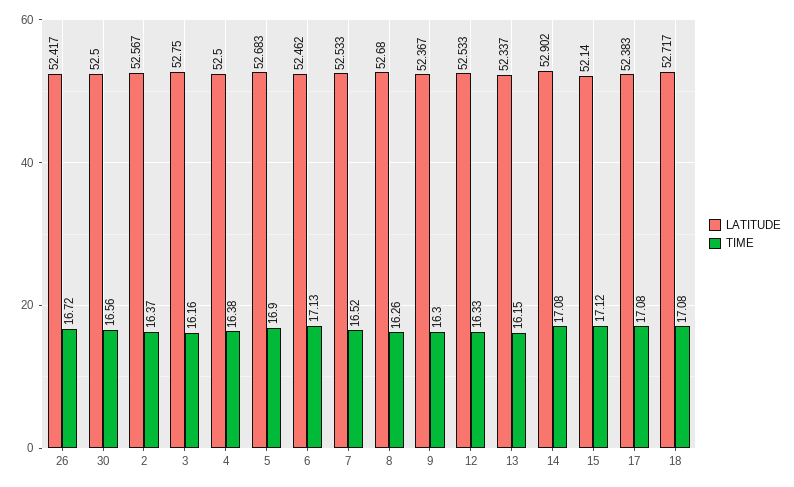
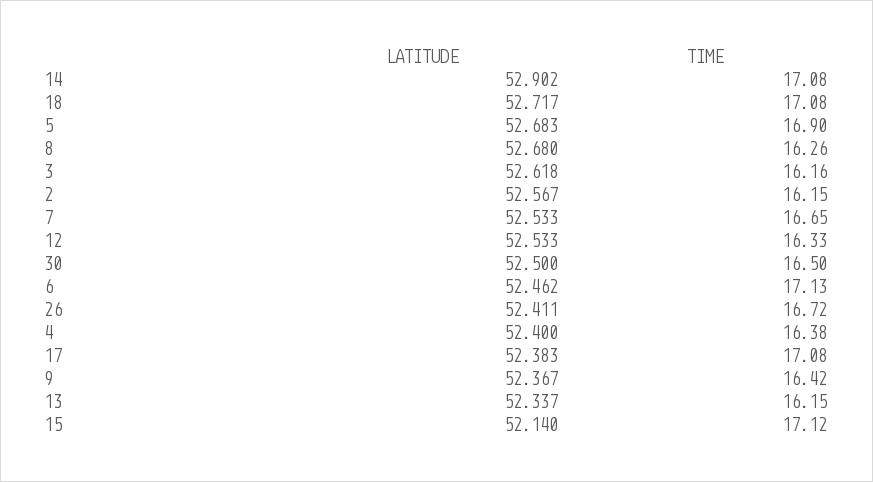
  {
    "LATITUDE": {
-     "26": 52.417,
+     "26": 52.411,
      "30": 52.5,
      "2": 52.567,
-     "3": 52.75,
+     "3": 52.618,
-     "4": 52.5,
+     "4": 52.4,
      "5": 52.683,
      "6": 52.462,
      "7": 52.533,
      "8": 52.68,
      "9": 52.367,
      "12": 52.533,
      "13": 52.337,
      "14": 52.902,
      "15": 52.14,
      "17": 52.383,
      "18": 52.717
    },
    "TIME": {
      "26": 16.72,
-     "30": 16.56,
+     "30": 16.5,
-     "2": 16.37,
+     "2": 16.15,
      "3": 16.16,
      "4": 16.38,
      "5": 16.9,
      "6": 17.13,
-     "7": 16.52,
+     "7": 16.65,
      "8": 16.26,
-     "9": 16.3,
+     "9": 16.42,
      "12": 16.33,
      "13": 16.15,
      "14": 17.08,
      "15": 17.12,
      "17": 17.08,
      "18": 17.08
    }
  }

